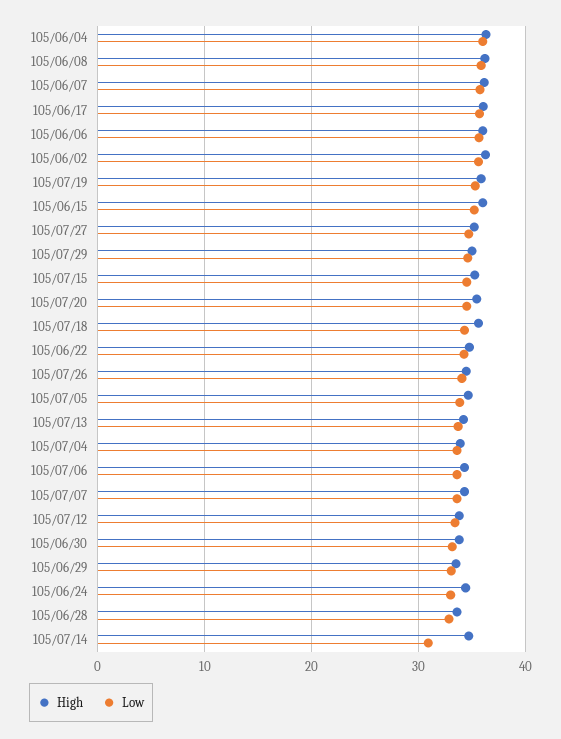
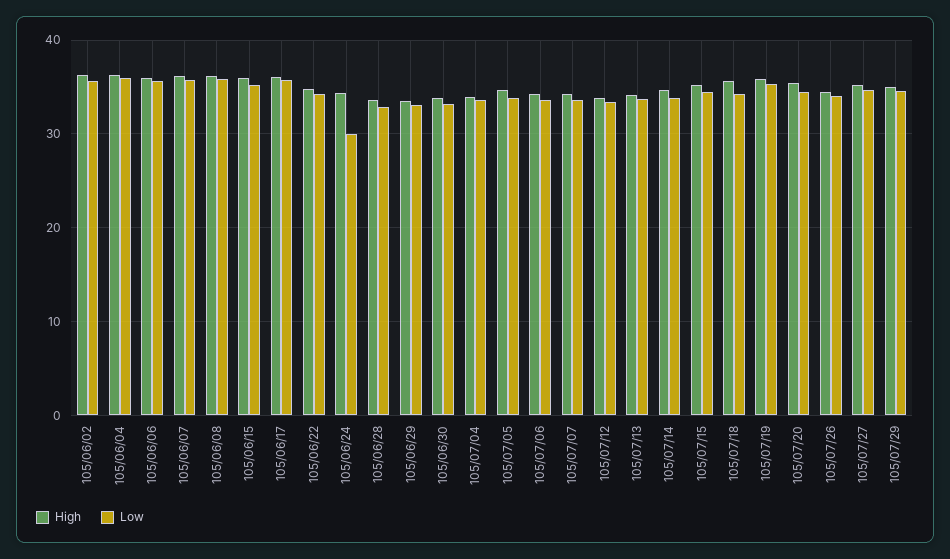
  {
    "High": {
      "105/06/04": 36,
      "105/06/08": 36,
      "105/06/07": 36,
      "105/06/17": 36,
      "105/06/06": 36,
      "105/06/02": 36,
      "105/07/19": 36,
      "105/06/15": 36,
      "105/07/27": 35,
      "105/07/29": 35,
      "105/07/15": 35,
      "105/07/20": 35,
      "105/07/18": 36,
      "105/06/22": 35,
      "105/07/26": 34,
      "105/07/05": 35,
      "105/07/13": 34,
      "105/07/04": 34,
      "105/07/06": 34,
      "105/07/07": 34,
      "105/07/12": 34,
      "105/06/30": 34,
      "105/06/29": 34,
      "105/06/24": 34,
      "105/06/28": 34,
      "105/07/14": 35
    },
    "Low": {
      "105/06/04": 36,
      "105/06/08": 36,
      "105/06/07": 36,
      "105/06/17": 36,
      "105/06/06": 36,
      "105/06/02": 36,
      "105/07/19": 35,
      "105/06/15": 35,
      "105/07/27": 35,
      "105/07/29": 35,
      "105/07/15": 35,
      "105/07/20": 35,
      "105/07/18": 34,
      "105/06/22": 34,
      "105/07/26": 34,
      "105/07/05": 34,
      "105/07/13": 34,
      "105/07/04": 34,
      "105/07/06": 34,
      "105/07/07": 34,
      "105/07/12": 33,
      "105/06/30": 33,
      "105/06/29": 33,
-     "105/06/24": 33,
+     "105/06/24": 30,
      "105/06/28": 33,
-     "105/07/14": 31
+     "105/07/14": 34
    }
  }

